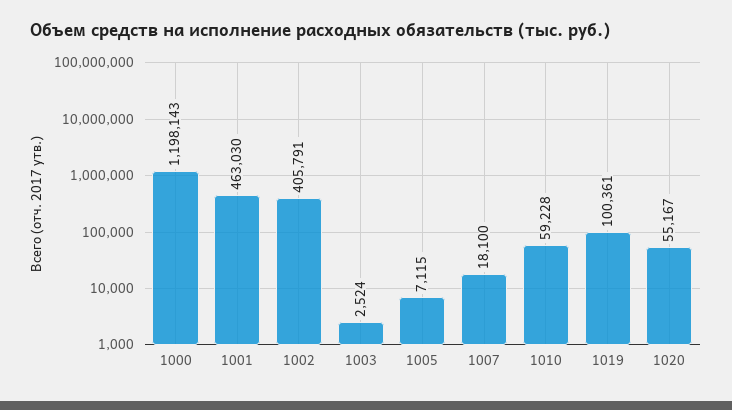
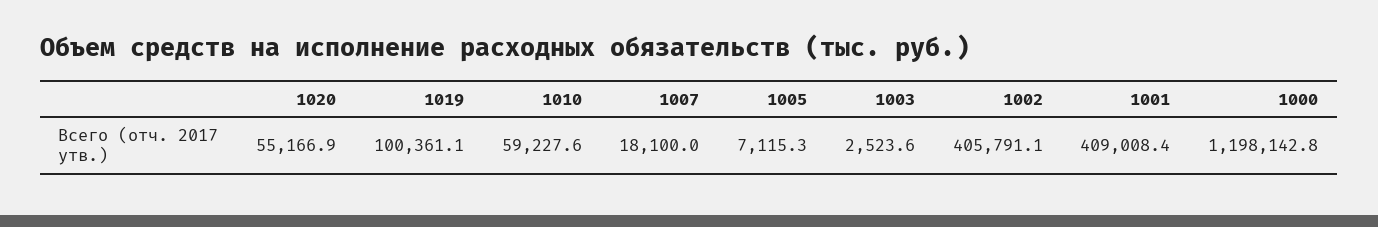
  {
    "1000": 1198142.8,
-   "1001": 463030,
+   "1001": 409008.4,
    "1002": 405791.1,
    "1003": 2523.6,
    "1005": 7115.3,
    "1007": 18100,
    "1010": 59227.6,
    "1019": 100361.1,
    "1020": 55166.9
  }

